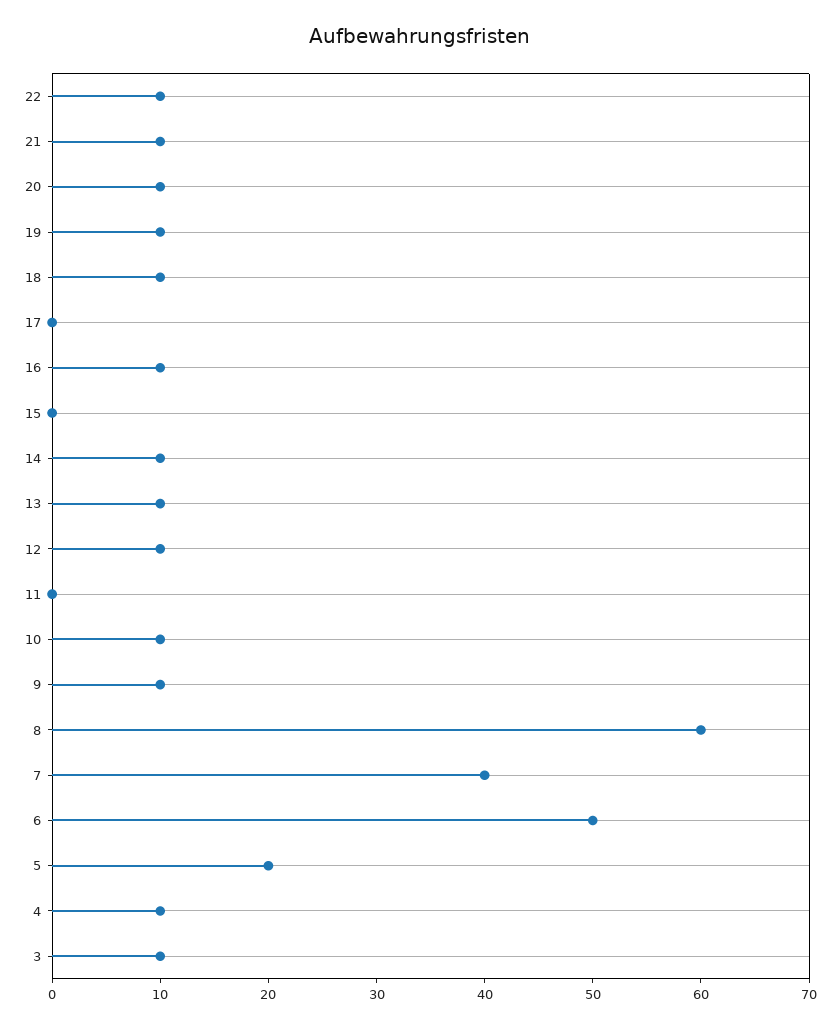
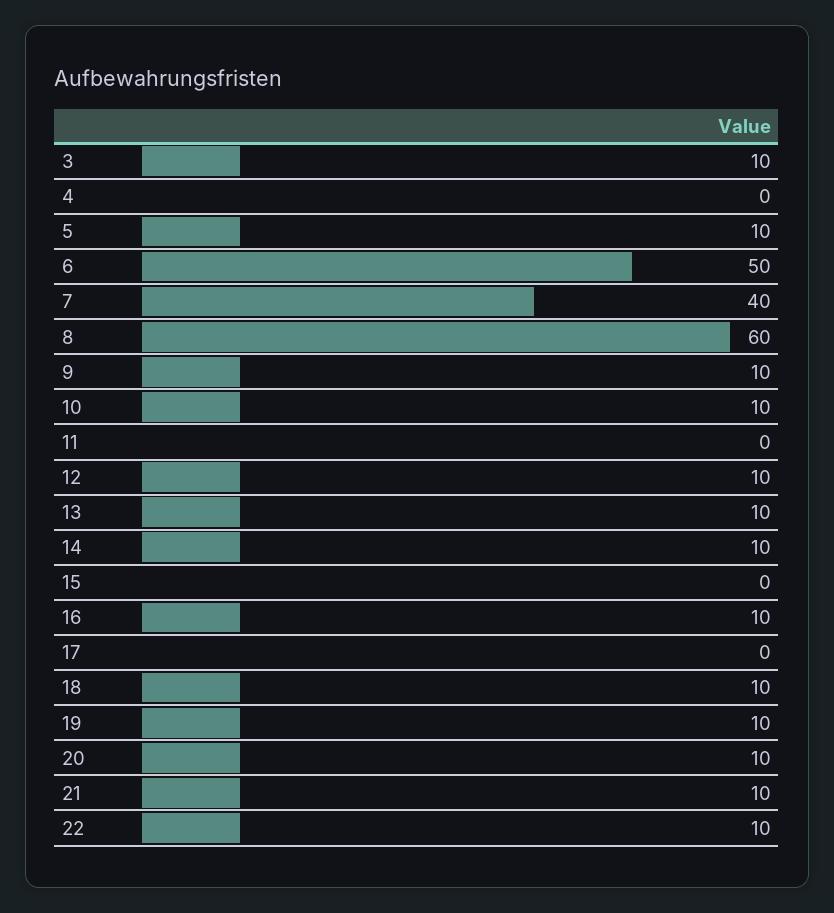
  {
    "22": 10,
    "21": 10,
    "20": 10,
    "19": 10,
    "18": 10,
    "17": 0,
    "16": 10,
    "15": 0,
    "14": 10,
    "13": 10,
    "12": 10,
    "11": 0,
    "10": 10,
    "9": 10,
    "8": 60,
    "7": 40,
    "6": 50,
-   "5": 20,
+   "5": 10,
-   "4": 10,
+   "4": 0,
    "3": 10
  }

